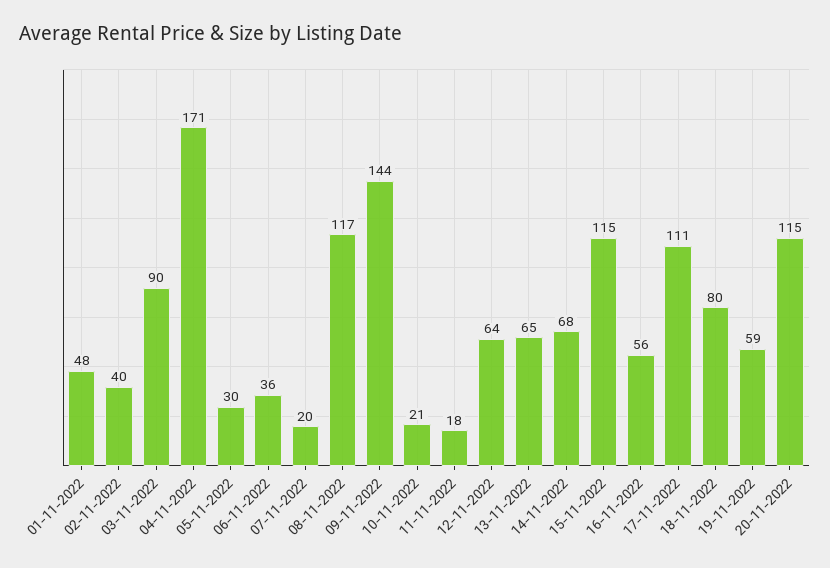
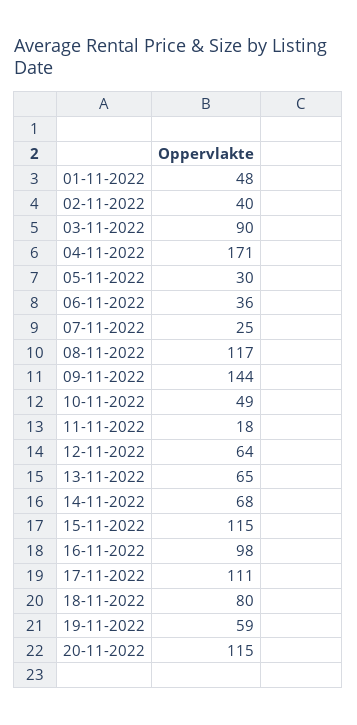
  {
    "01-11-2022": 48,
    "02-11-2022": 40,
    "03-11-2022": 90,
    "04-11-2022": 171,
    "05-11-2022": 30,
    "06-11-2022": 36,
-   "07-11-2022": 20,
+   "07-11-2022": 25,
    "08-11-2022": 117,
    "09-11-2022": 144,
-   "10-11-2022": 21,
+   "10-11-2022": 49,
    "11-11-2022": 18,
    "12-11-2022": 64,
    "13-11-2022": 65,
    "14-11-2022": 68,
    "15-11-2022": 115,
-   "16-11-2022": 56,
+   "16-11-2022": 98,
    "17-11-2022": 111,
    "18-11-2022": 80,
    "19-11-2022": 59,
    "20-11-2022": 115
  }

